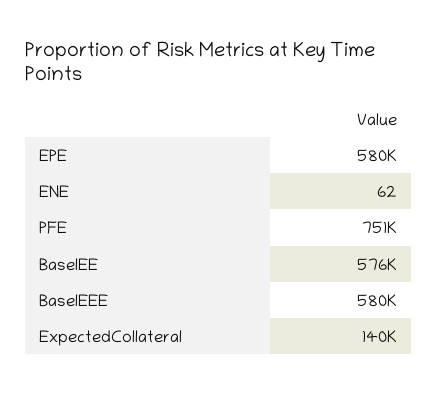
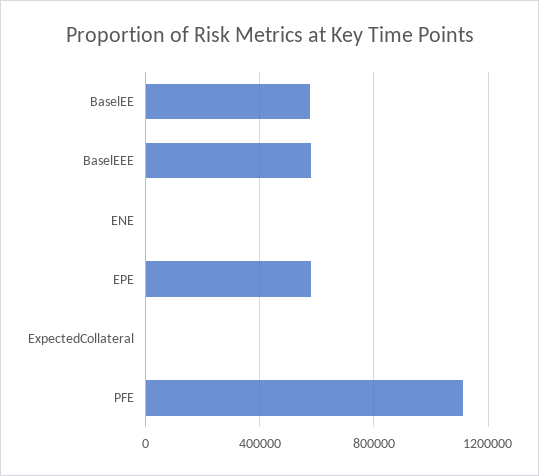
  {
    "EPE": 580000,
    "ENE": 62,
-   "PFE": 751000,
+   "PFE": 1100000,
    "BaselEE": 576000,
    "BaselEEE": 580000,
-   "ExpectedCollateral": 140000
+   "ExpectedCollateral": 0
  }

